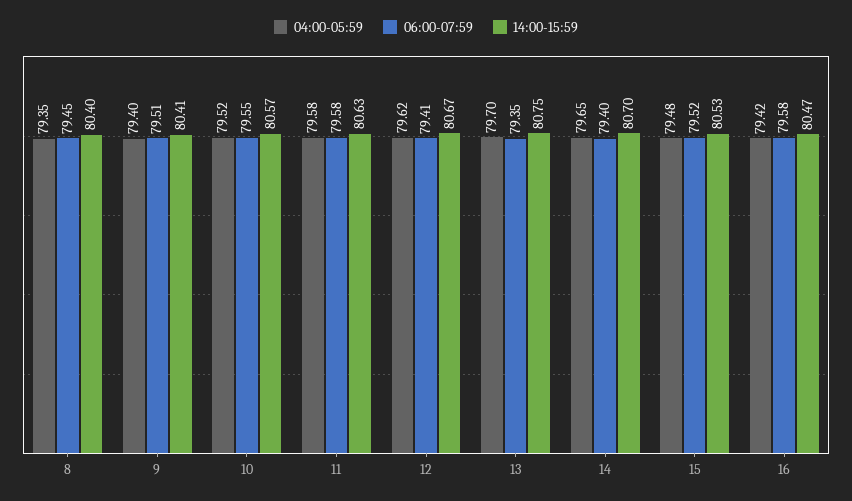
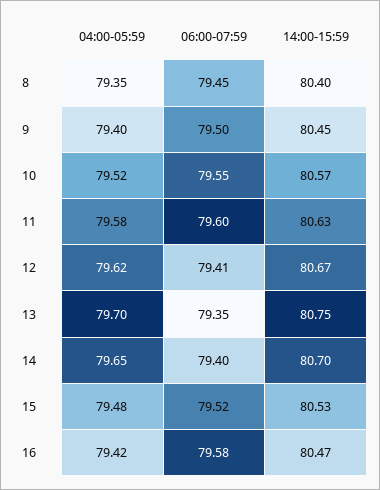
  {
    "04:00-05:59": {
      "8": 79.35,
      "9": 79.4,
      "10": 79.52,
      "11": 79.58,
      "12": 79.62,
      "13": 79.7,
      "14": 79.65,
      "15": 79.48,
      "16": 79.42
    },
    "06:00-07:59": {
      "8": 79.45,
-     "9": 79.51,
+     "9": 79.5,
      "10": 79.55,
-     "11": 79.58,
+     "11": 79.6,
      "12": 79.41,
      "13": 79.35,
      "14": 79.4,
      "15": 79.52,
      "16": 79.58
    },
    "14:00-15:59": {
      "8": 80.4,
-     "9": 80.41,
+     "9": 80.45,
      "10": 80.57,
      "11": 80.63,
      "12": 80.67,
      "13": 80.75,
      "14": 80.7,
      "15": 80.53,
      "16": 80.47
    }
  }

